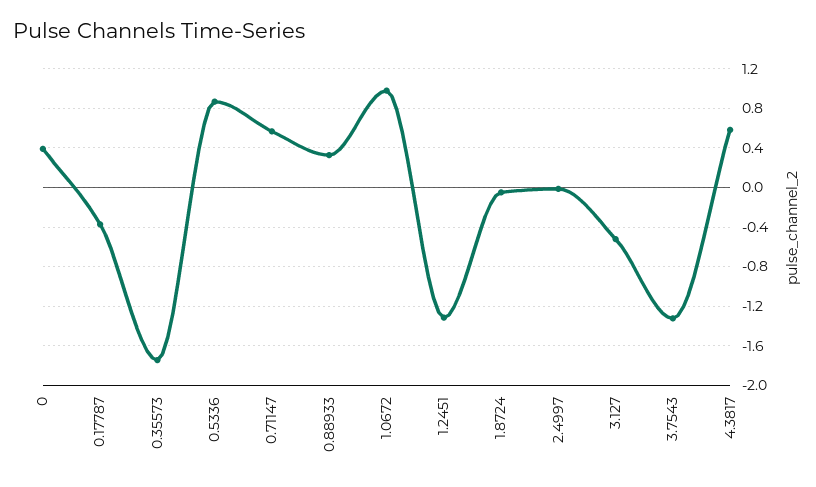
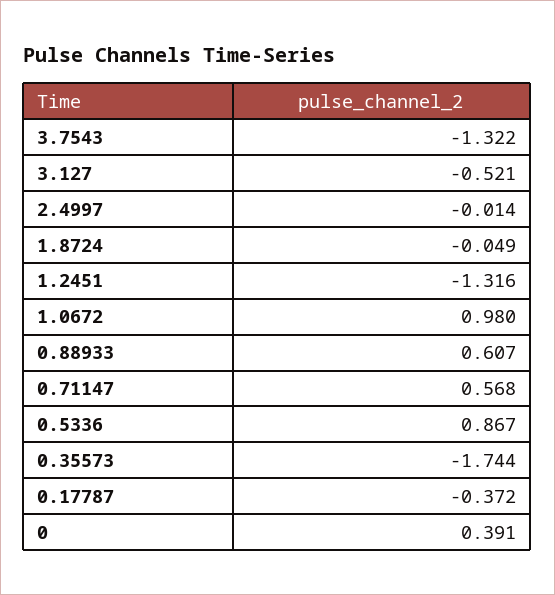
  {
    "0": 0.391,
    "0.17787": -0.372,
    "0.35573": -1.744,
    "0.5336": 0.867,
    "0.71147": 0.568,
-   "0.88933": 0.3,
+   "0.88933": 0.607,
    "1.0672": 0.98,
    "1.2451": -1.316,
    "1.8724": -0.049,
    "2.4997": -0.014,
    "3.127": -0.521,
-   "3.7543": -1.322,
+   "3.7543": -1.322
-   "4.3817": 0.6
  }

